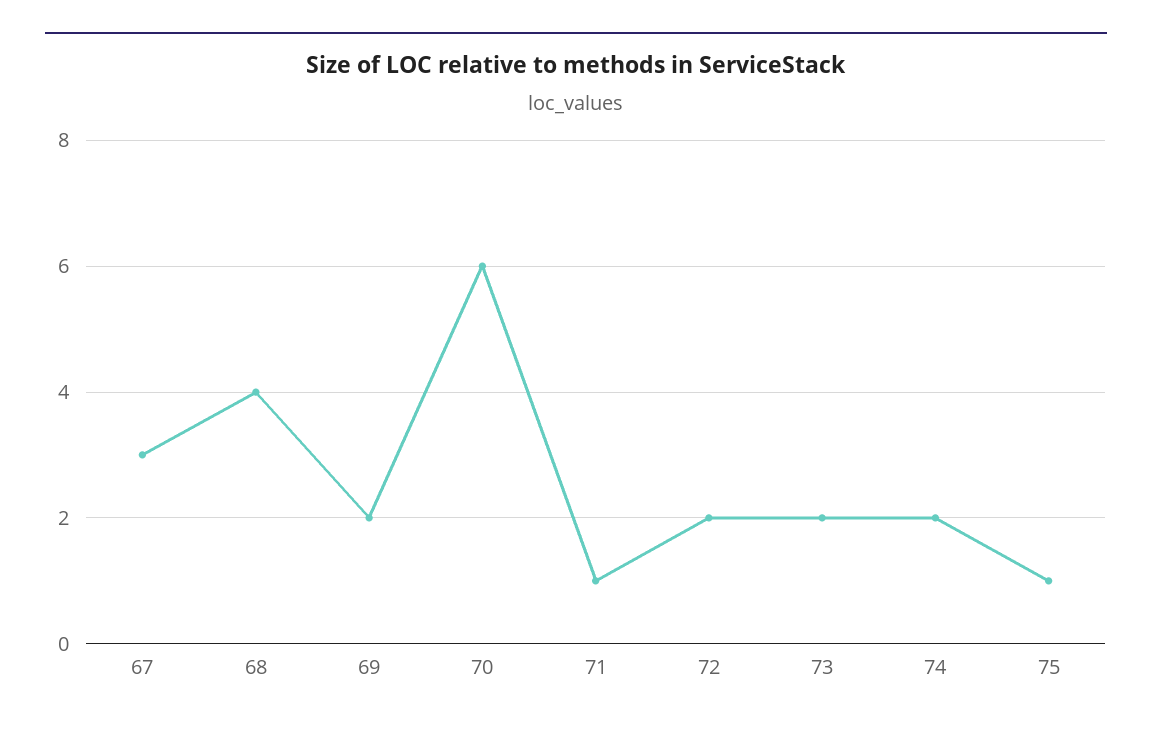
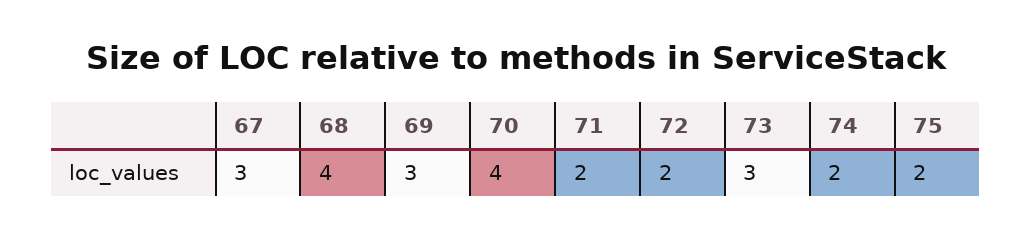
  {
    "67": 3,
    "68": 4,
-   "69": 2,
+   "69": 3,
-   "70": 6,
+   "70": 4,
-   "71": 1,
+   "71": 2,
    "72": 2,
-   "73": 2,
+   "73": 3,
    "74": 2,
-   "75": 1
+   "75": 2
  }

